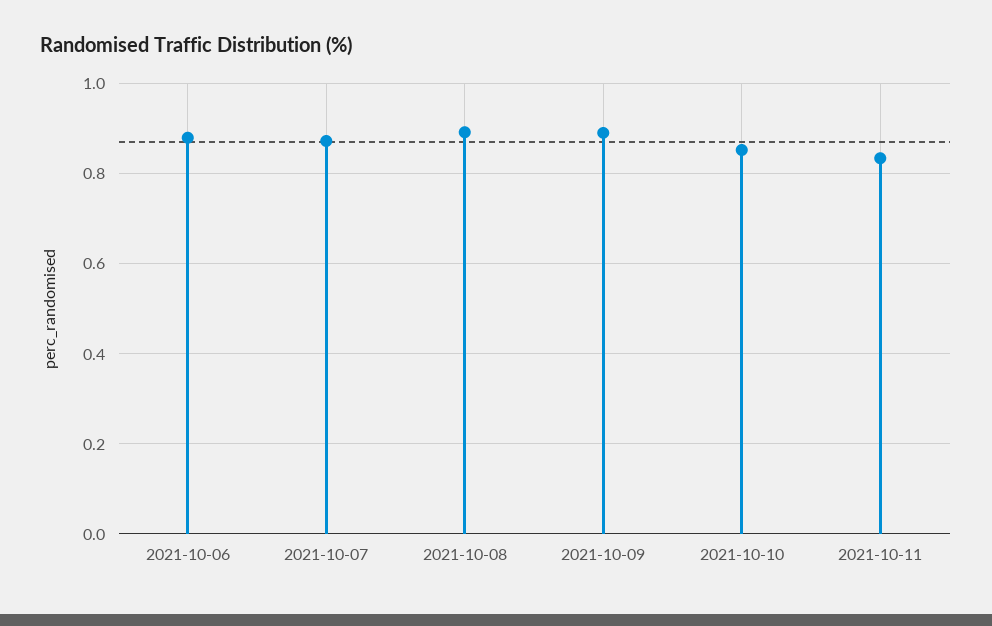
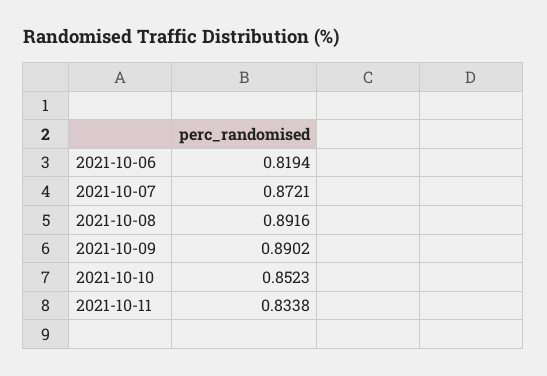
  {
-   "2021-10-06": 0.88,
+   "2021-10-06": 0.8194,
    "2021-10-07": 0.8721,
    "2021-10-08": 0.8916,
    "2021-10-09": 0.8902,
    "2021-10-10": 0.8523,
    "2021-10-11": 0.8338
  }

